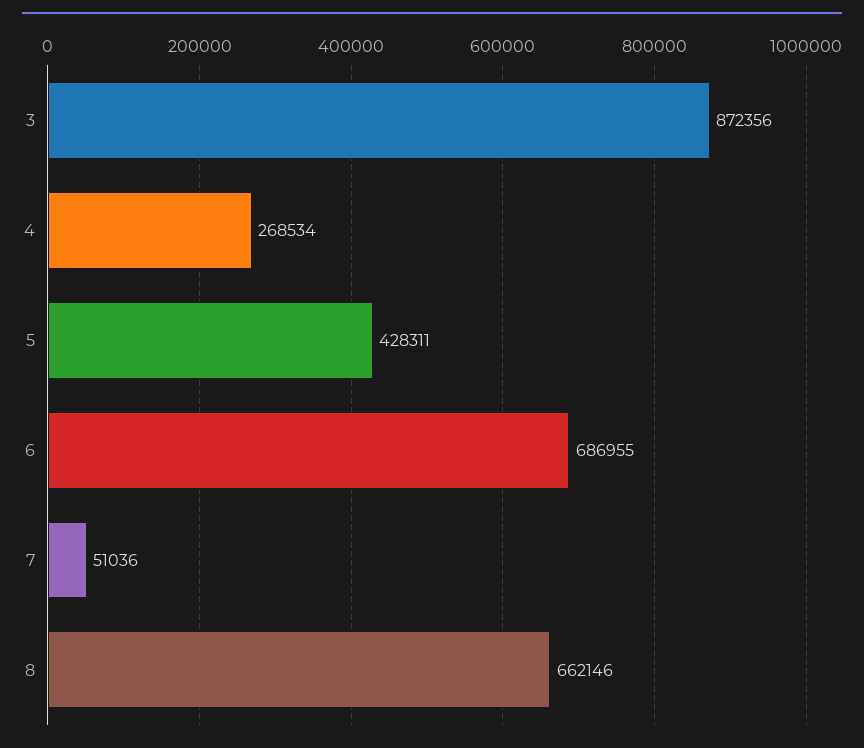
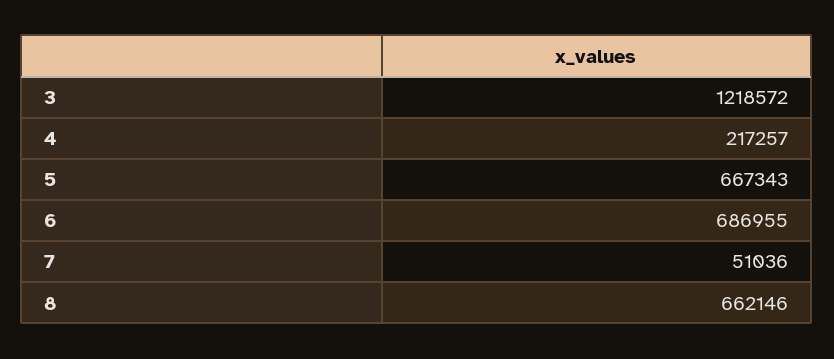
  {
-   "3": 872356,
+   "3": 1218572,
-   "4": 268534,
+   "4": 217257,
-   "5": 428311,
+   "5": 667343,
    "6": 686955,
    "7": 51036,
    "8": 662146
  }

